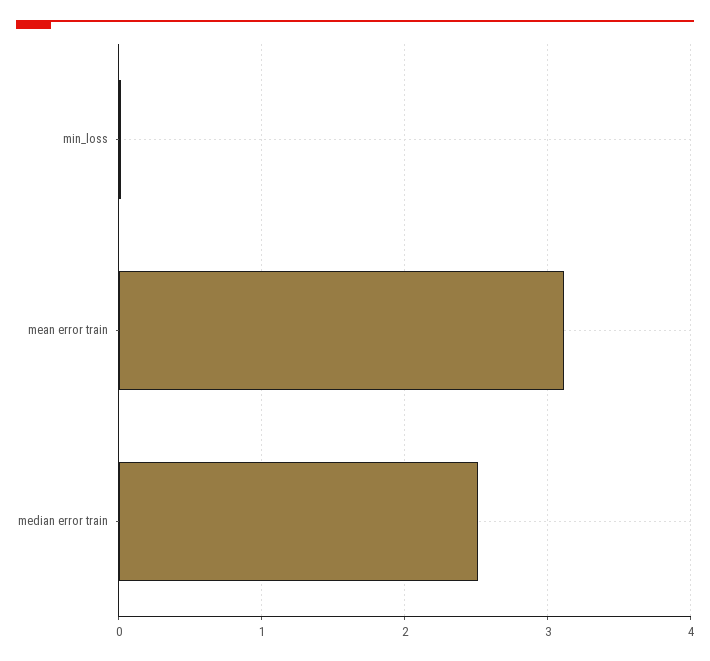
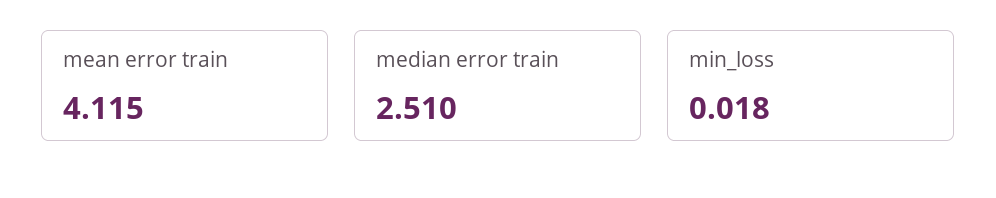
  {
    "min_loss": 0.018,
-   "mean error train": 3.1,
+   "mean error train": 4.115,
    "median error train": 2.51
  }

